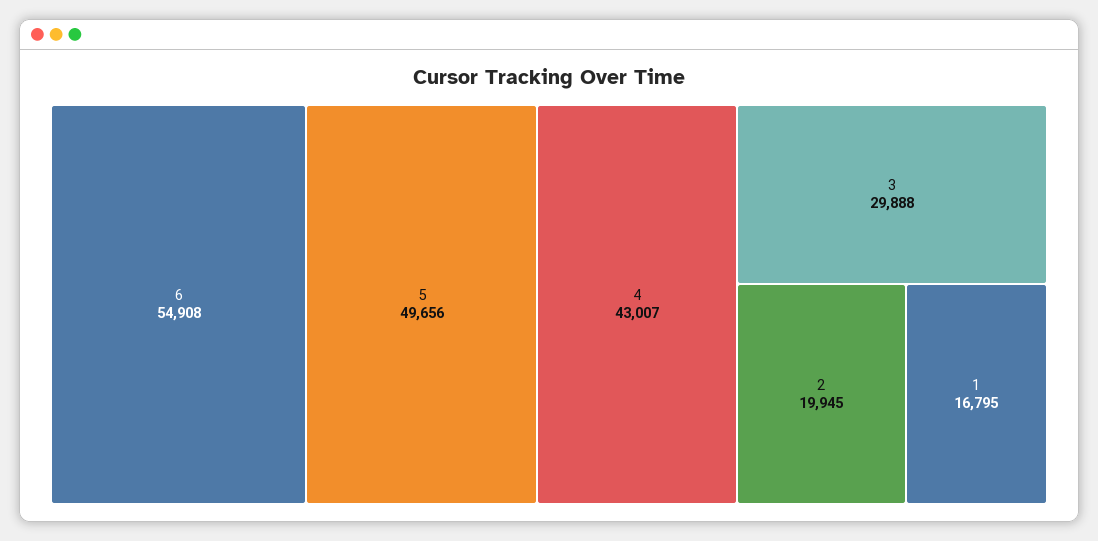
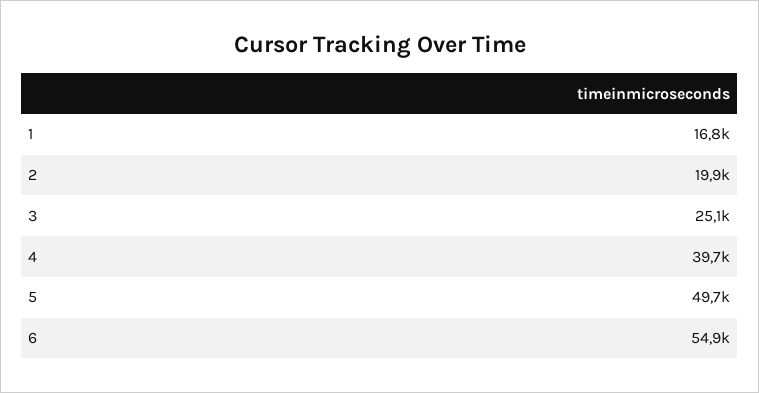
  {
    "6": 54908,
    "5": 49656,
-   "4": 43007,
+   "4": 39700,
-   "3": 29888,
+   "3": 25100,
    "2": 19945,
    "1": 16795
  }

